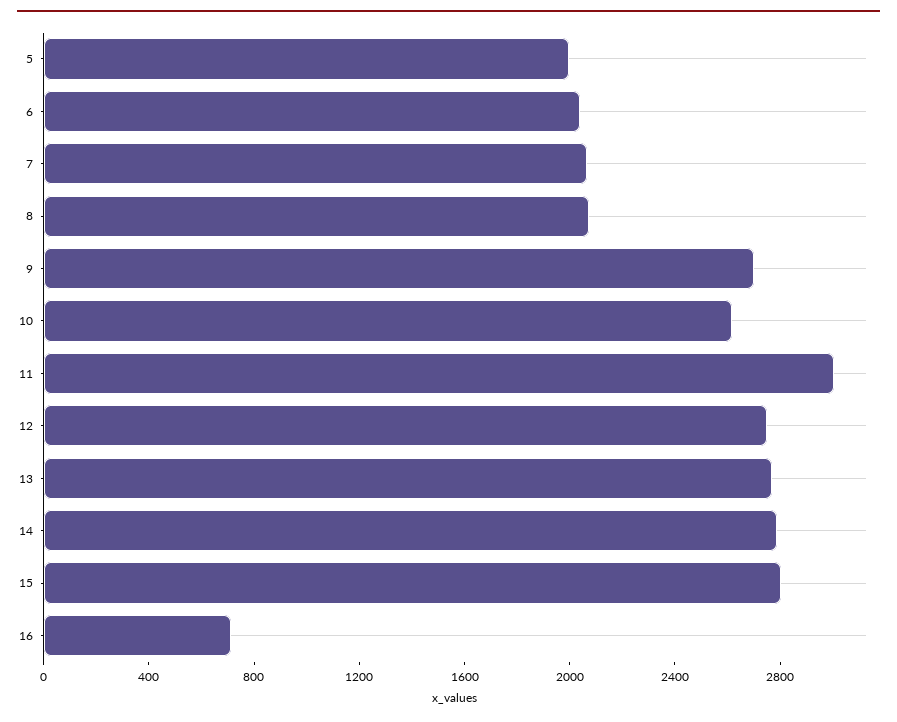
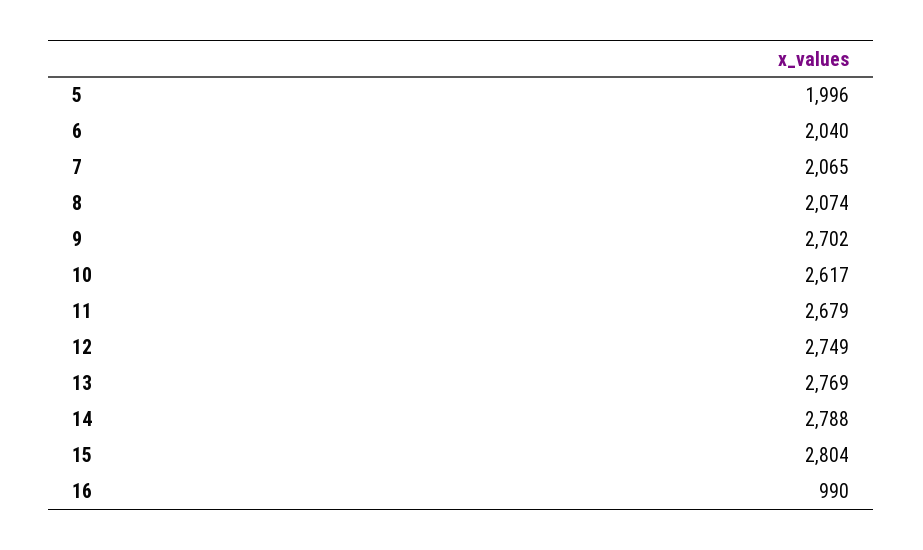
  {
    "5": 1996,
    "6": 2040,
    "7": 2065,
    "8": 2074,
    "9": 2702,
    "10": 2617,
-   "11": 3000,
+   "11": 2679,
    "12": 2749,
    "13": 2769,
    "14": 2788,
    "15": 2804,
-   "16": 700
+   "16": 990
  }

